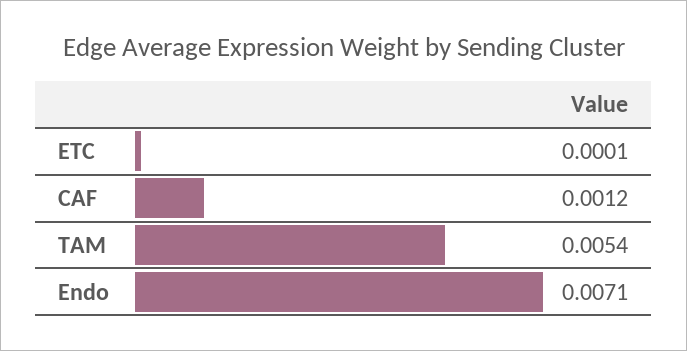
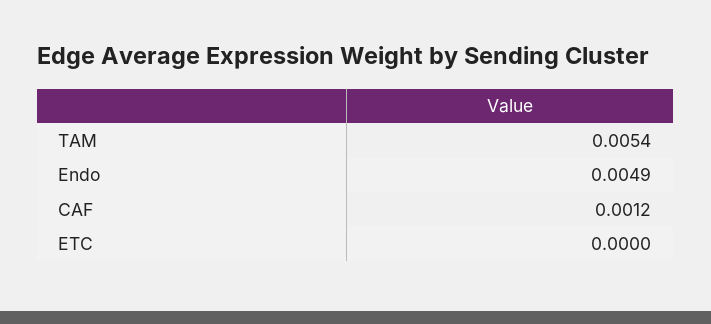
  {
-   "ETC": 0.0001,
+   "ETC": 0,
    "CAF": 0.0012,
    "TAM": 0.0054,
-   "Endo": 0.0071
+   "Endo": 0.0049
  }

